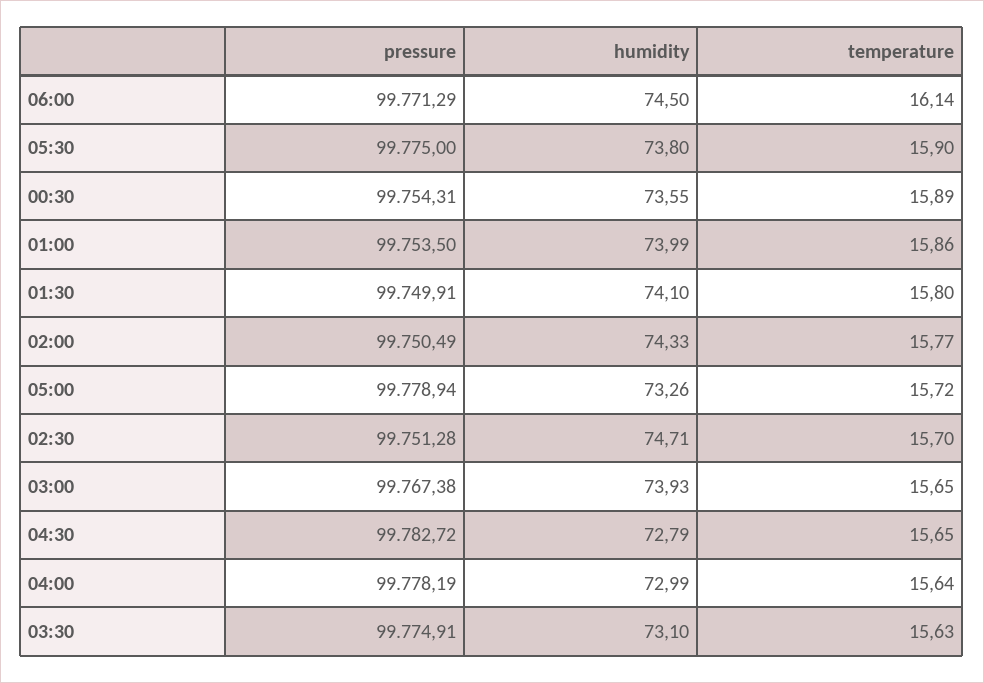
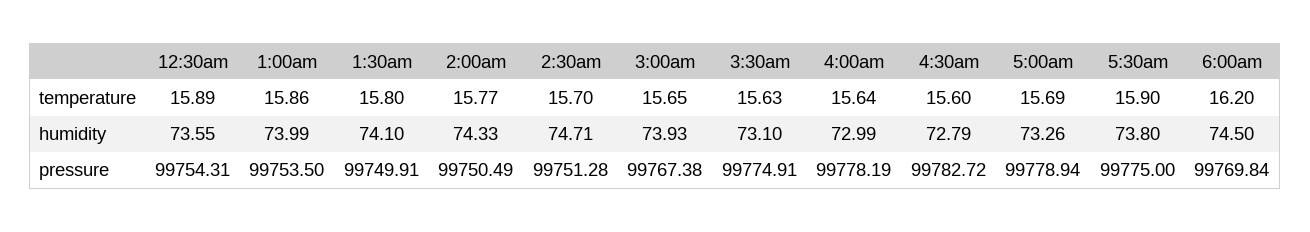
  {
    "pressure": {
-     "06:00": 99771.29,
+     "06:00": 99769.84,
      "05:30": 99775,
      "00:30": 99754.31,
      "01:00": 99753.5,
      "01:30": 99749.91,
      "02:00": 99750.49,
      "05:00": 99778.94,
      "02:30": 99751.28,
      "03:00": 99767.38,
      "04:30": 99782.72,
      "04:00": 99778.19,
      "03:30": 99774.91
    },
    "humidity": {
      "06:00": 74.5,
      "05:30": 73.8,
      "00:30": 73.55,
      "01:00": 73.99,
      "01:30": 74.1,
      "02:00": 74.33,
      "05:00": 73.26,
      "02:30": 74.71,
      "03:00": 73.93,
      "04:30": 72.79,
      "04:00": 72.99,
      "03:30": 73.1
    },
    "temperature": {
-     "06:00": 16.14,
+     "06:00": 16.2,
      "05:30": 15.9,
      "00:30": 15.89,
      "01:00": 15.86,
      "01:30": 15.8,
      "02:00": 15.77,
-     "05:00": 15.72,
+     "05:00": 15.69,
      "02:30": 15.7,
      "03:00": 15.65,
-     "04:30": 15.65,
+     "04:30": 15.6,
      "04:00": 15.64,
      "03:30": 15.63
    }
  }

